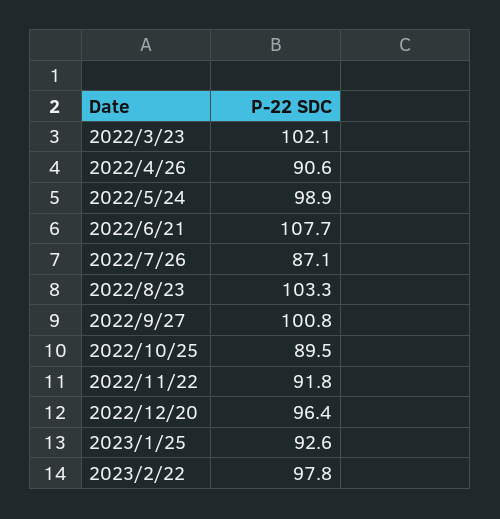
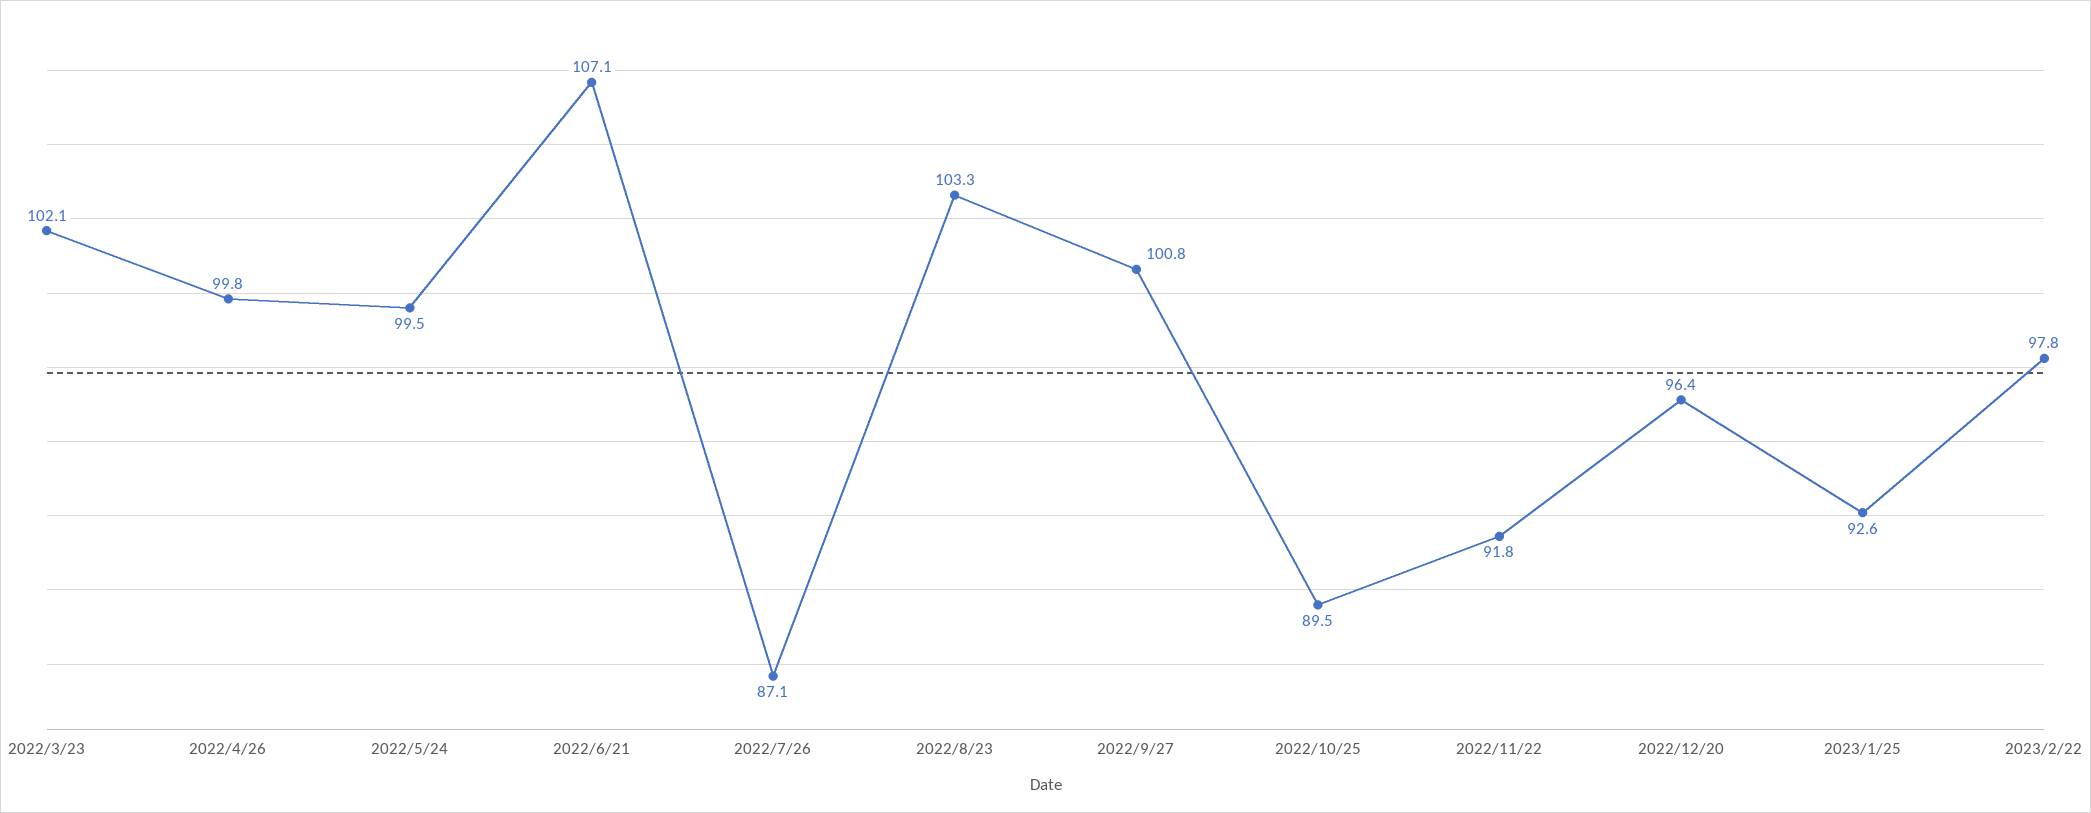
  {
    "2022/3/23": 102.1,
-   "2022/4/26": 90.6,
+   "2022/4/26": 99.8,
-   "2022/5/24": 98.9,
+   "2022/5/24": 99.5,
-   "2022/6/21": 107.7,
+   "2022/6/21": 107.1,
    "2022/7/26": 87.1,
    "2022/8/23": 103.3,
    "2022/9/27": 100.8,
    "2022/10/25": 89.5,
    "2022/11/22": 91.8,
    "2022/12/20": 96.4,
    "2023/1/25": 92.6,
    "2023/2/22": 97.8
  }

